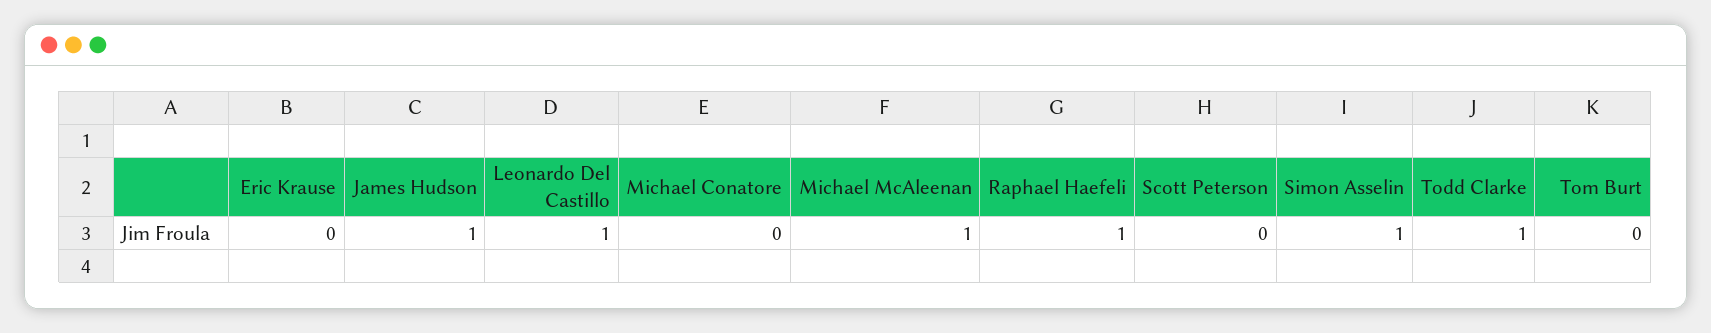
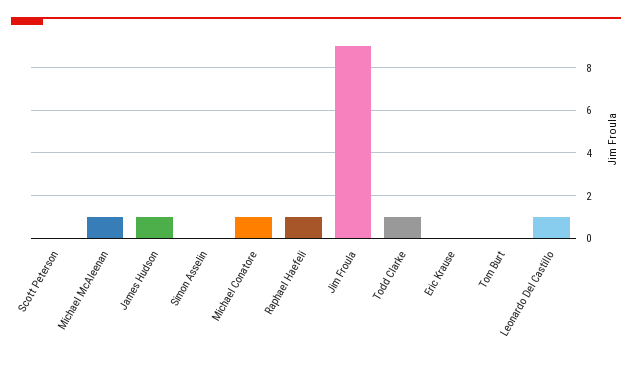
  {
    "Eric Krause": 0,
    "James Hudson": 1,
    "Leonardo Del Castillo": 1,
-   "Michael Conatore": 0,
+   "Michael Conatore": 1,
    "Michael McAleenan": 1,
    "Raphael Haefeli": 1,
    "Scott Peterson": 0,
-   "Simon Asselin": 1,
+   "Simon Asselin": 0,
    "Todd Clarke": 1,
-   "Tom Burt": 0
+   "Tom Burt": 0,
+   "Jim Froula": 9
  }

